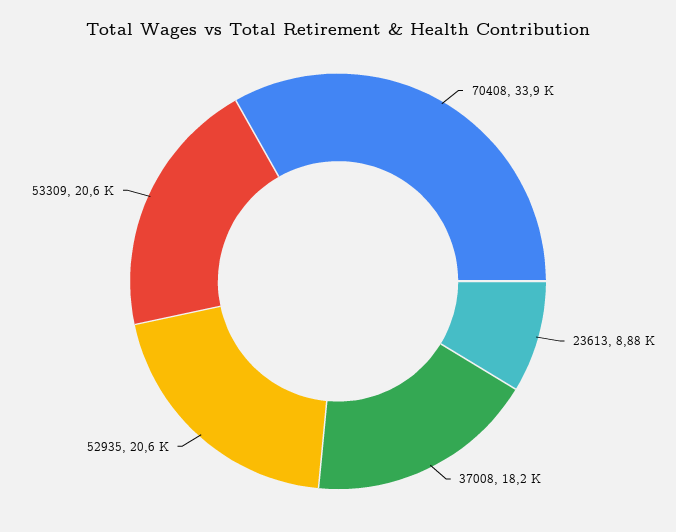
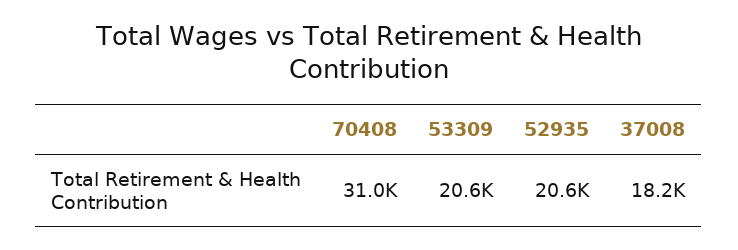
  {
-   "70408": 33900,
+   "70408": 31000,
-   "23613": 8880,
    "37008": 18200,
    "52935": 20600,
    "53309": 20600
  }

